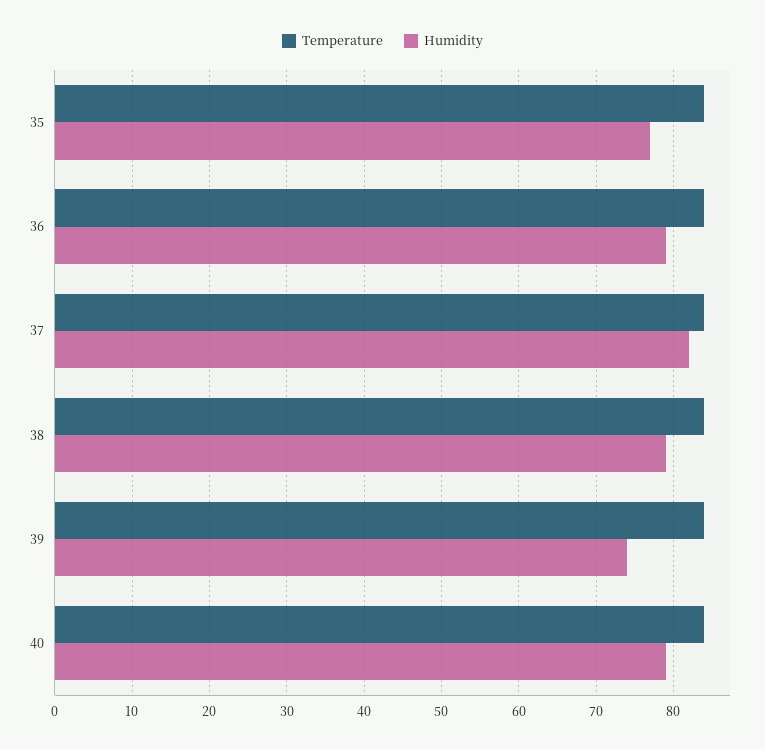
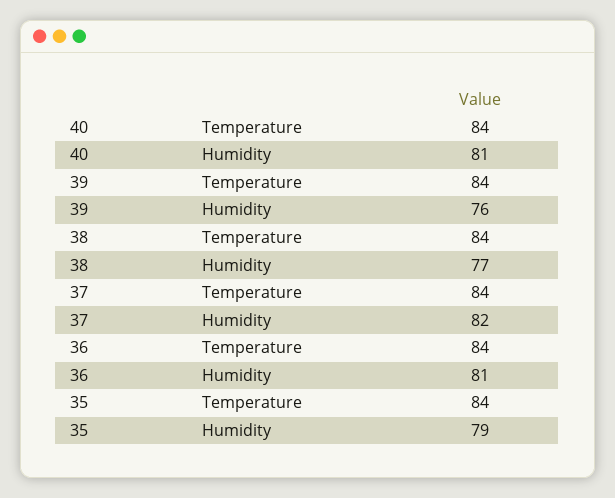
  {
    "Temperature": {
      "35": 84,
      "36": 84,
      "37": 84,
      "38": 84,
      "39": 84,
      "40": 84
    },
    "Humidity": {
-     "35": 77,
+     "35": 79,
-     "36": 79,
+     "36": 81,
      "37": 82,
-     "38": 79,
+     "38": 77,
-     "39": 74,
+     "39": 76,
-     "40": 79
+     "40": 81
    }
  }

